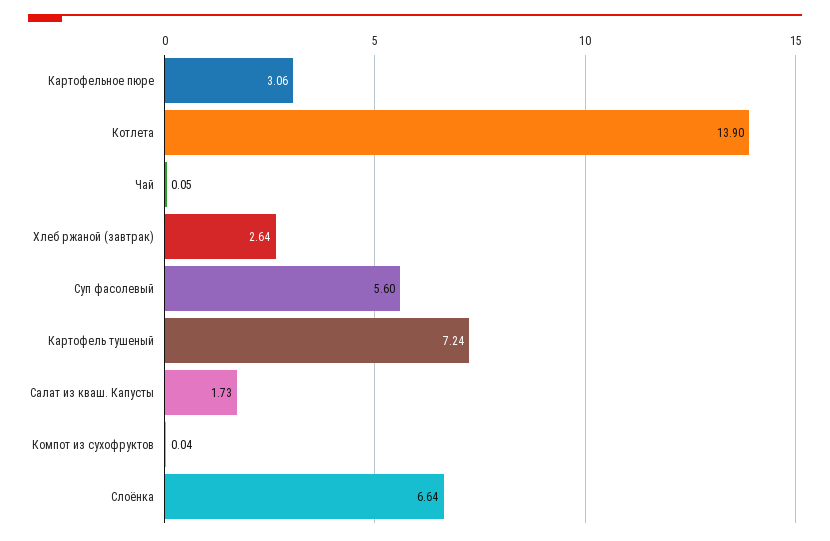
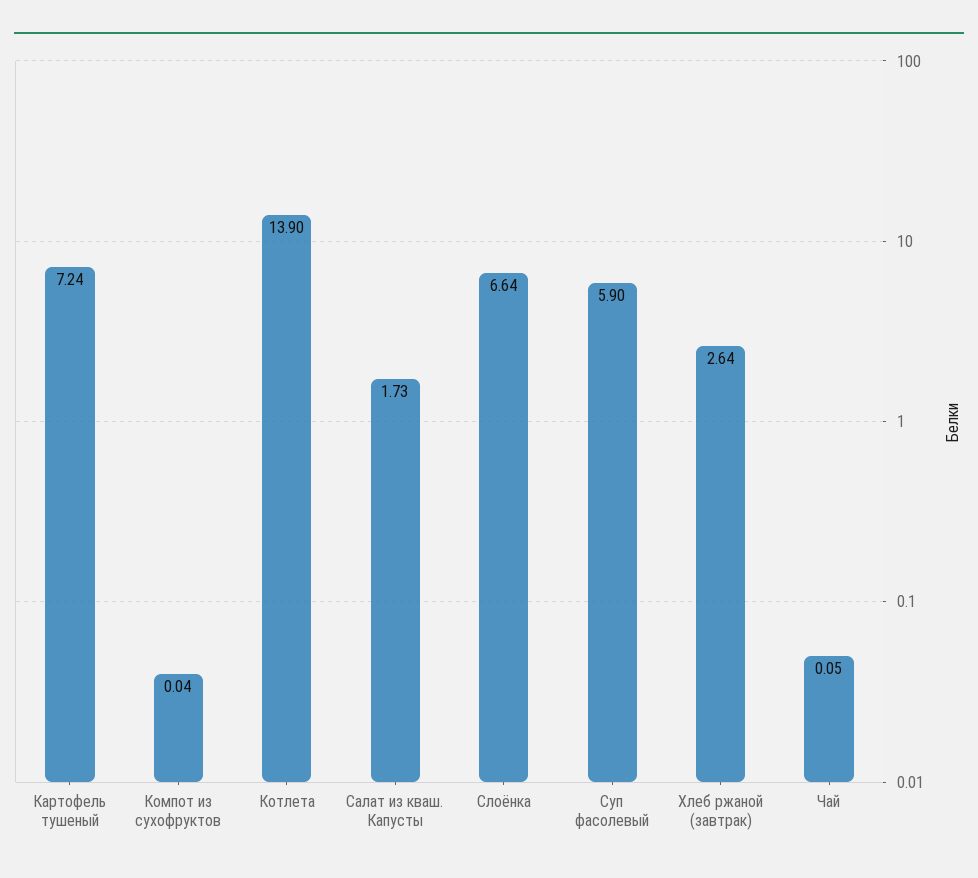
  {
-   "Картофельное пюре": 3.06,
    "Котлета": 13.9,
    "Чай": 0.05,
    "Хлеб ржаной (завтрак)": 2.64,
-   "Суп фасолевый": 5.6,
+   "Суп фасолевый": 5.9,
    "Картофель тушеный": 7.24,
    "Салат из кваш. Капусты": 1.73,
    "Компот из сухофруктов": 0.04,
    "Слоёнка": 6.64
  }

